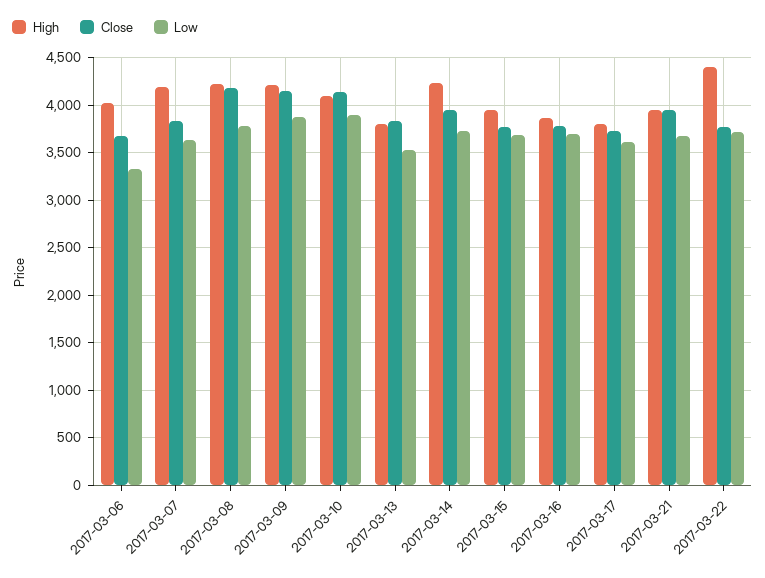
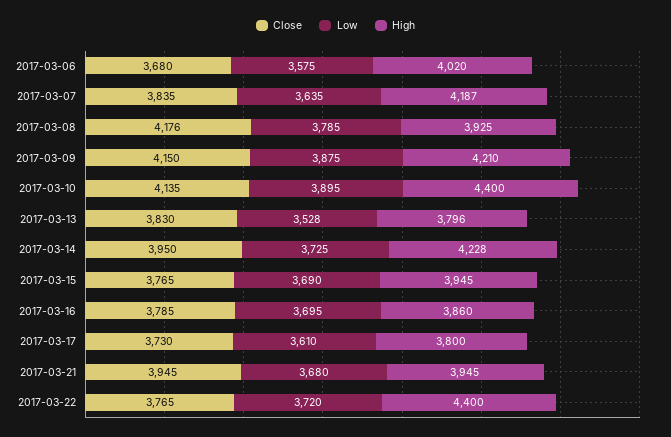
  {
    "High": {
      "2017-03-06": 4020,
      "2017-03-07": 4187,
-     "2017-03-08": 4200,
+     "2017-03-08": 3925,
      "2017-03-09": 4210,
-     "2017-03-10": 4100,
+     "2017-03-10": 4400,
      "2017-03-13": 3796,
      "2017-03-14": 4228,
      "2017-03-15": 3945,
      "2017-03-16": 3860,
      "2017-03-17": 3800,
      "2017-03-21": 3945,
      "2017-03-22": 4400
    },
    "Close": {
      "2017-03-06": 3680,
      "2017-03-07": 3835,
      "2017-03-08": 4176,
      "2017-03-09": 4150,
      "2017-03-10": 4135,
      "2017-03-13": 3830,
      "2017-03-14": 3950,
      "2017-03-15": 3765,
      "2017-03-16": 3785,
      "2017-03-17": 3730,
      "2017-03-21": 3945,
      "2017-03-22": 3765
    },
    "Low": {
-     "2017-03-06": 3300,
+     "2017-03-06": 3575,
      "2017-03-07": 3635,
      "2017-03-08": 3785,
      "2017-03-09": 3875,
      "2017-03-10": 3895,
      "2017-03-13": 3528,
      "2017-03-14": 3725,
      "2017-03-15": 3690,
      "2017-03-16": 3695,
      "2017-03-17": 3610,
      "2017-03-21": 3680,
      "2017-03-22": 3720
    }
  }

